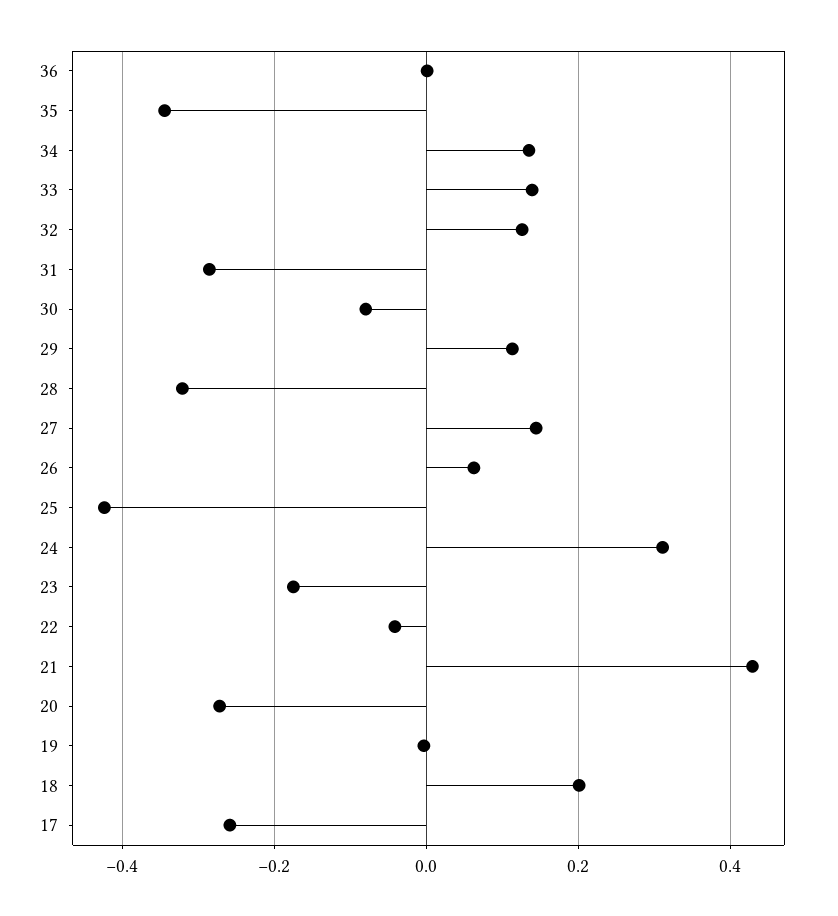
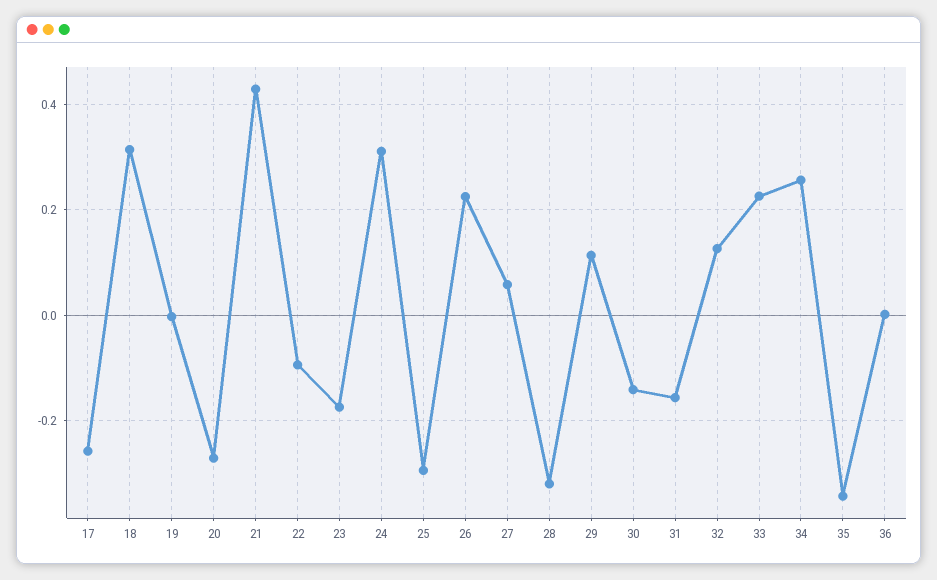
  {
    "36": 0,
    "35": -0.34,
-   "34": 0.14,
+   "34": 0.26,
-   "33": 0.14,
+   "33": 0.22,
    "32": 0.12,
-   "31": -0.28,
+   "31": -0.16,
-   "30": -0.08,
+   "30": -0.14,
    "29": 0.12,
    "28": -0.32,
-   "27": 0.14,
+   "27": 0.06,
-   "26": 0.06,
+   "26": 0.22,
-   "25": -0.42,
+   "25": -0.3,
    "24": 0.32,
    "23": -0.18,
-   "22": -0.04,
+   "22": -0.1,
    "21": 0.42,
    "20": -0.28,
    "19": 0,
-   "18": 0.2,
+   "18": 0.32,
    "17": -0.26
  }

